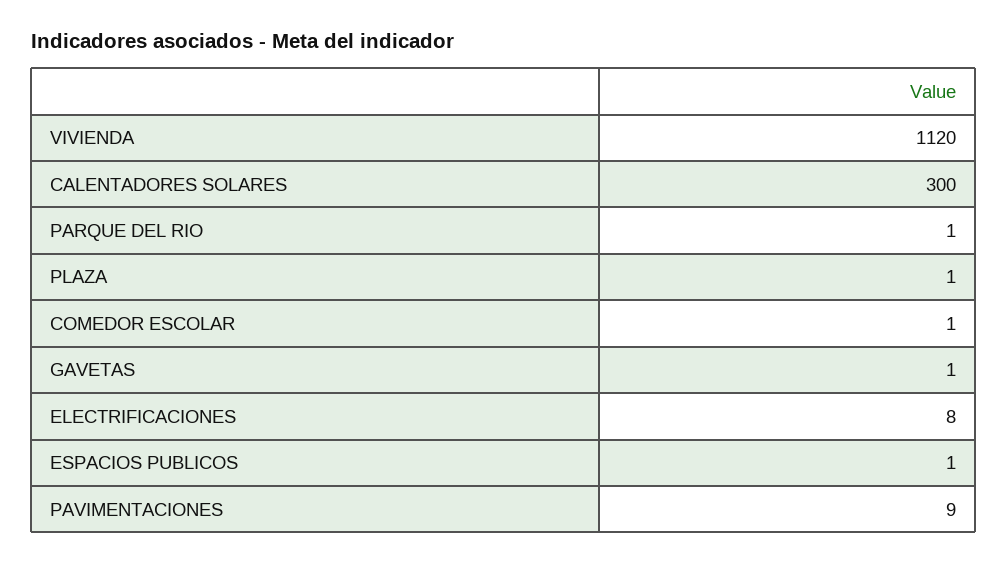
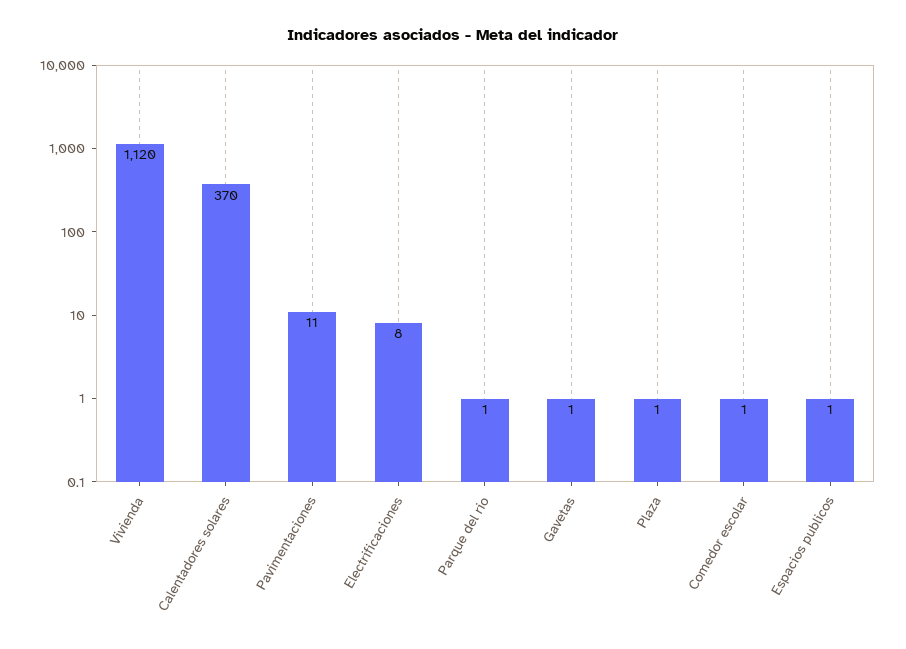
  {
    "VIVIENDA": 1120,
-   "CALENTADORES SOLARES": 300,
+   "CALENTADORES SOLARES": 370,
    "PARQUE DEL RIO": 1,
    "PLAZA": 1,
    "COMEDOR ESCOLAR": 1,
    "GAVETAS": 1,
    "ELECTRIFICACIONES": 8,
    "ESPACIOS PUBLICOS": 1,
-   "PAVIMENTACIONES": 9
+   "PAVIMENTACIONES": 11
  }

